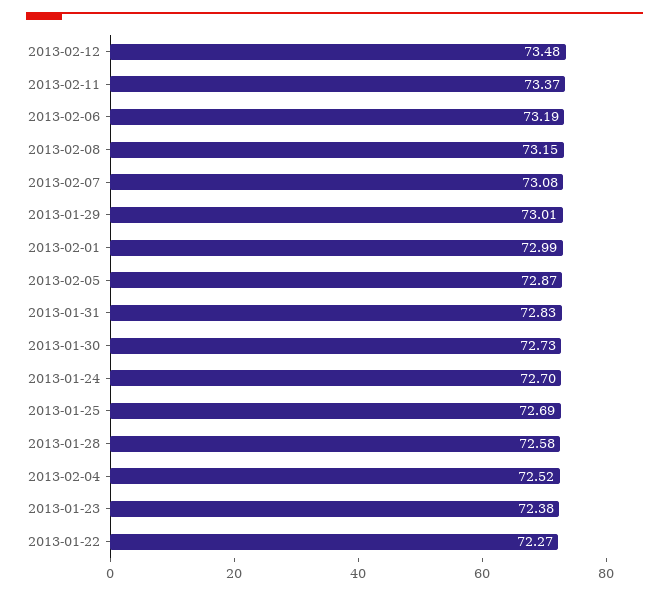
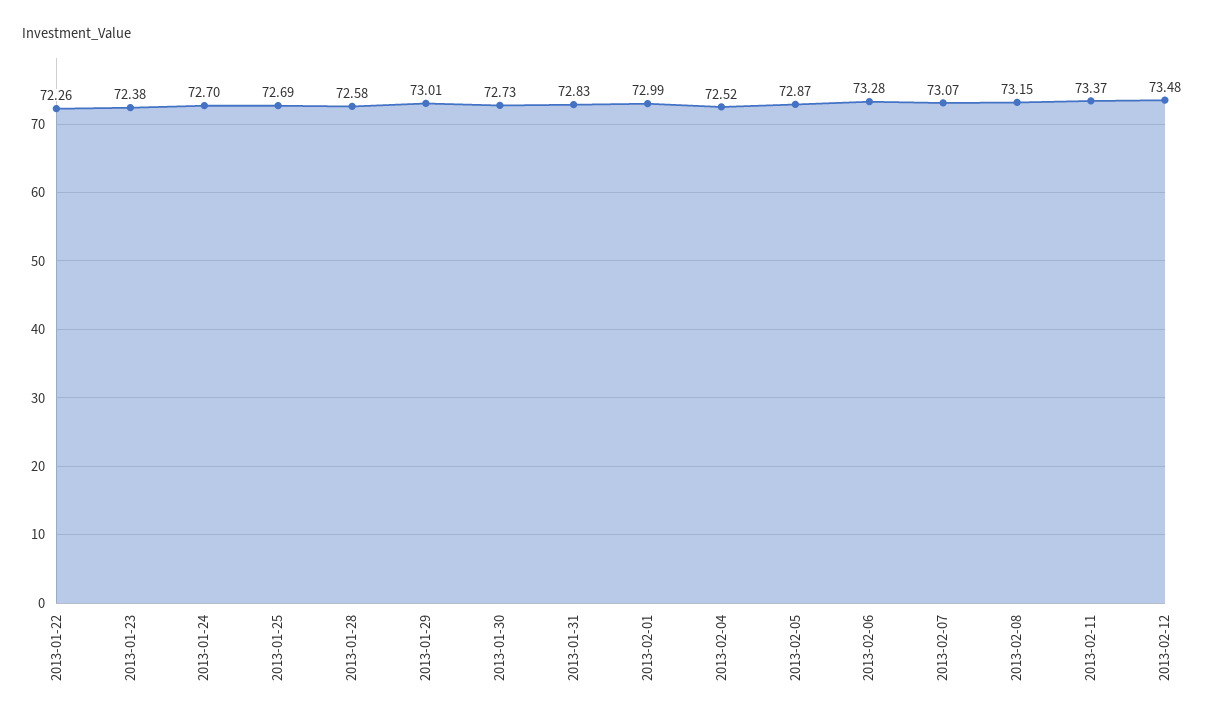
  {
    "2013-02-12": 73.48,
    "2013-02-11": 73.37,
-   "2013-02-06": 73.19,
+   "2013-02-06": 73.28,
    "2013-02-08": 73.15,
-   "2013-02-07": 73.08,
+   "2013-02-07": 73.07,
    "2013-01-29": 73.01,
    "2013-02-01": 72.99,
    "2013-02-05": 72.87,
    "2013-01-31": 72.83,
    "2013-01-30": 72.73,
    "2013-01-24": 72.7,
    "2013-01-25": 72.69,
    "2013-01-28": 72.58,
    "2013-02-04": 72.52,
    "2013-01-23": 72.38,
-   "2013-01-22": 72.27
+   "2013-01-22": 72.26
  }

